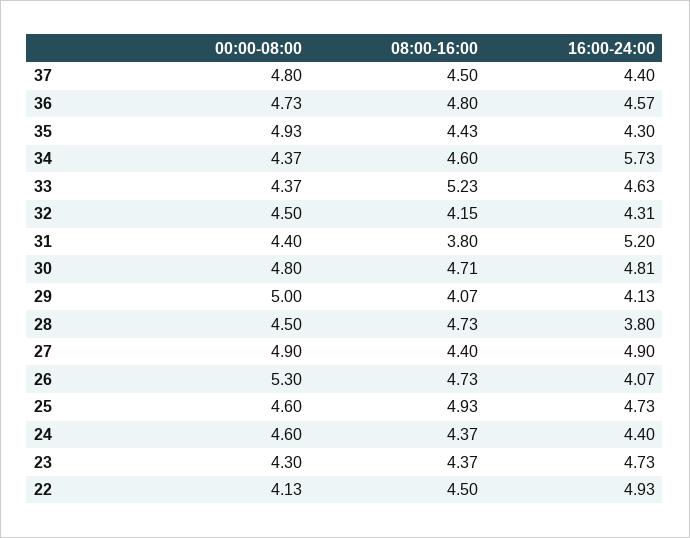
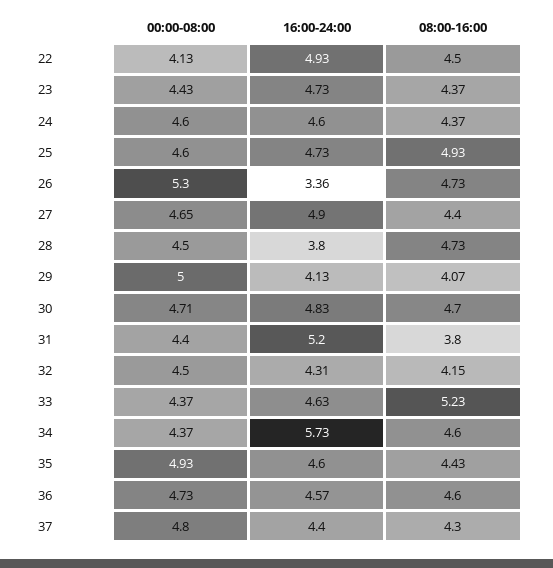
  {
    "00:00-08:00": {
      "37": 4.8,
      "36": 4.73,
      "35": 4.93,
      "34": 4.37,
      "33": 4.37,
      "32": 4.5,
      "31": 4.4,
-     "30": 4.8,
+     "30": 4.71,
      "29": 5,
      "28": 4.5,
-     "27": 4.9,
+     "27": 4.65,
      "26": 5.3,
      "25": 4.6,
      "24": 4.6,
-     "23": 4.3,
+     "23": 4.43,
      "22": 4.13
    },
    "08:00-16:00": {
-     "37": 4.5,
+     "37": 4.3,
-     "36": 4.8,
+     "36": 4.6,
      "35": 4.43,
      "34": 4.6,
      "33": 5.23,
      "32": 4.15,
      "31": 3.8,
-     "30": 4.71,
+     "30": 4.7,
      "29": 4.07,
      "28": 4.73,
      "27": 4.4,
      "26": 4.73,
      "25": 4.93,
      "24": 4.37,
      "23": 4.37,
      "22": 4.5
    },
    "16:00-24:00": {
      "37": 4.4,
      "36": 4.57,
-     "35": 4.3,
+     "35": 4.6,
      "34": 5.73,
      "33": 4.63,
      "32": 4.31,
      "31": 5.2,
-     "30": 4.81,
+     "30": 4.83,
      "29": 4.13,
      "28": 3.8,
      "27": 4.9,
-     "26": 4.07,
+     "26": 3.36,
      "25": 4.73,
-     "24": 4.4,
+     "24": 4.6,
      "23": 4.73,
      "22": 4.93
    }
  }

